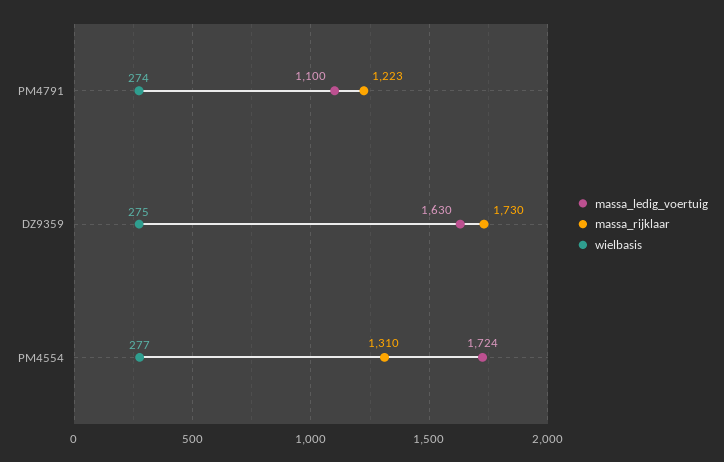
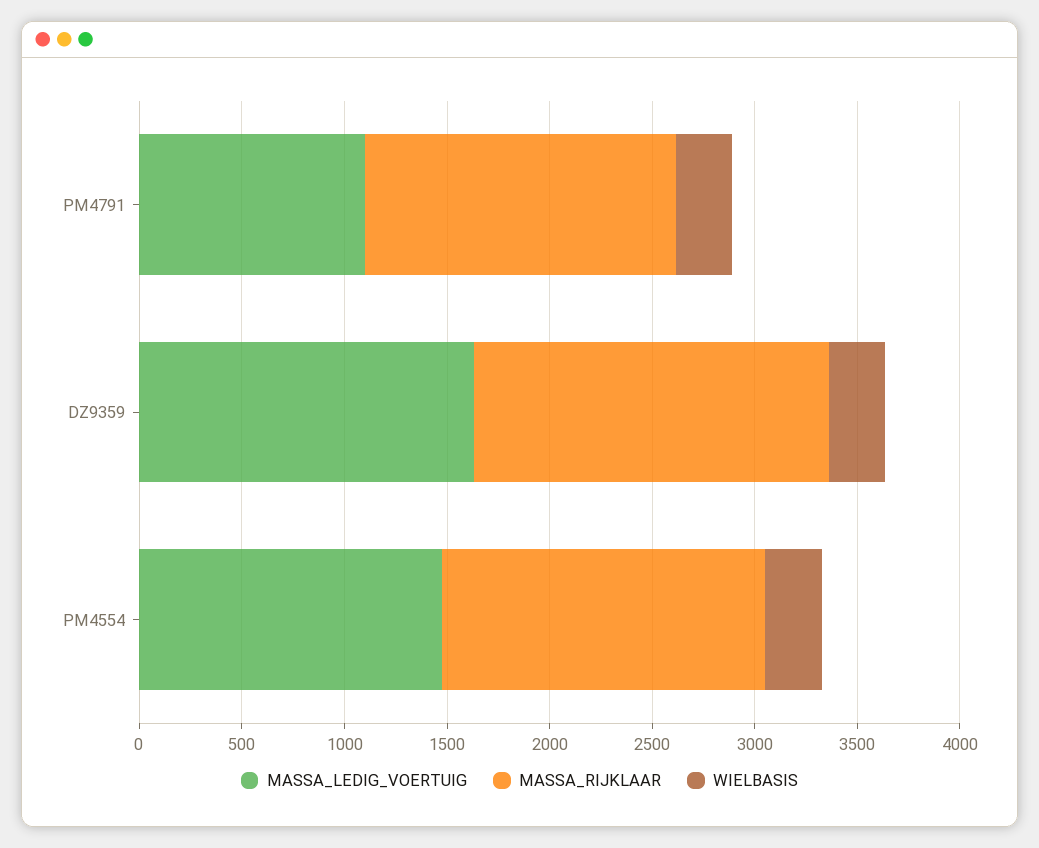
  {
    "massa_ledig_voertuig": {
      "PM4791": 1100,
      "DZ9359": 1630,
-     "PM4554": 1724
+     "PM4554": 1500
    },
    "massa_rijklaar": {
-     "PM4791": 1223,
+     "PM4791": 1500,
      "DZ9359": 1730,
-     "PM4554": 1310
+     "PM4554": 1600
    },
    "wielbasis": {
      "PM4791": 274,
      "DZ9359": 275,
      "PM4554": 277
    }
  }

